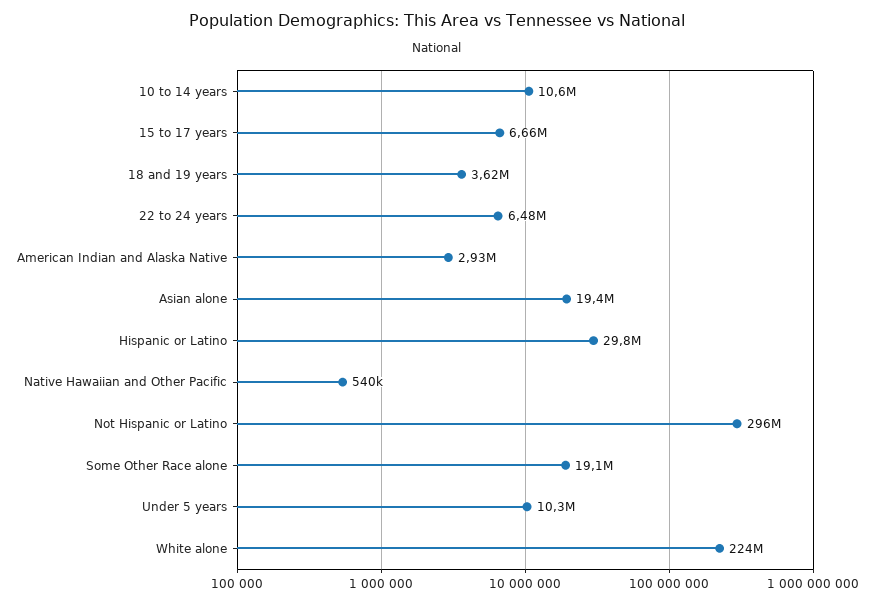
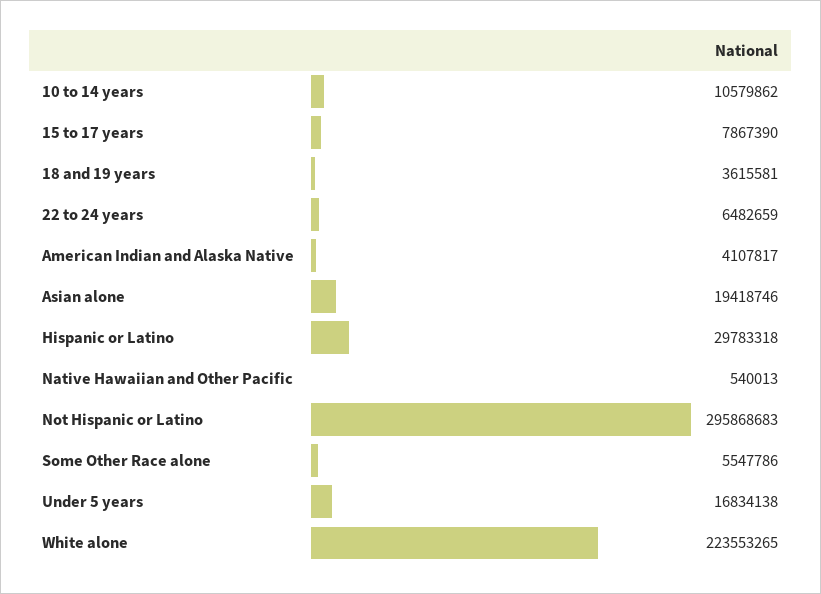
  {
    "10 to 14 years": 10579862,
-   "15 to 17 years": 6660000,
+   "15 to 17 years": 7867390,
    "18 and 19 years": 3615581,
    "22 to 24 years": 6482659,
-   "American Indian and Alaska Native": 2930000,
+   "American Indian and Alaska Native": 4107817,
    "Asian alone": 19418746,
    "Hispanic or Latino": 29783318,
    "Native Hawaiian and Other Pacific": 540013,
    "Not Hispanic or Latino": 295868683,
-   "Some Other Race alone": 19100000,
+   "Some Other Race alone": 5547786,
-   "Under 5 years": 10300000,
+   "Under 5 years": 16834138,
    "White alone": 223553265
  }

